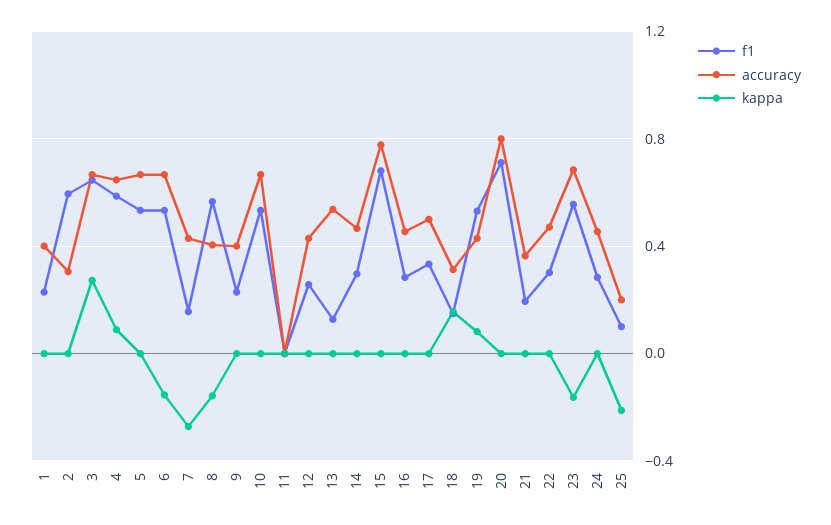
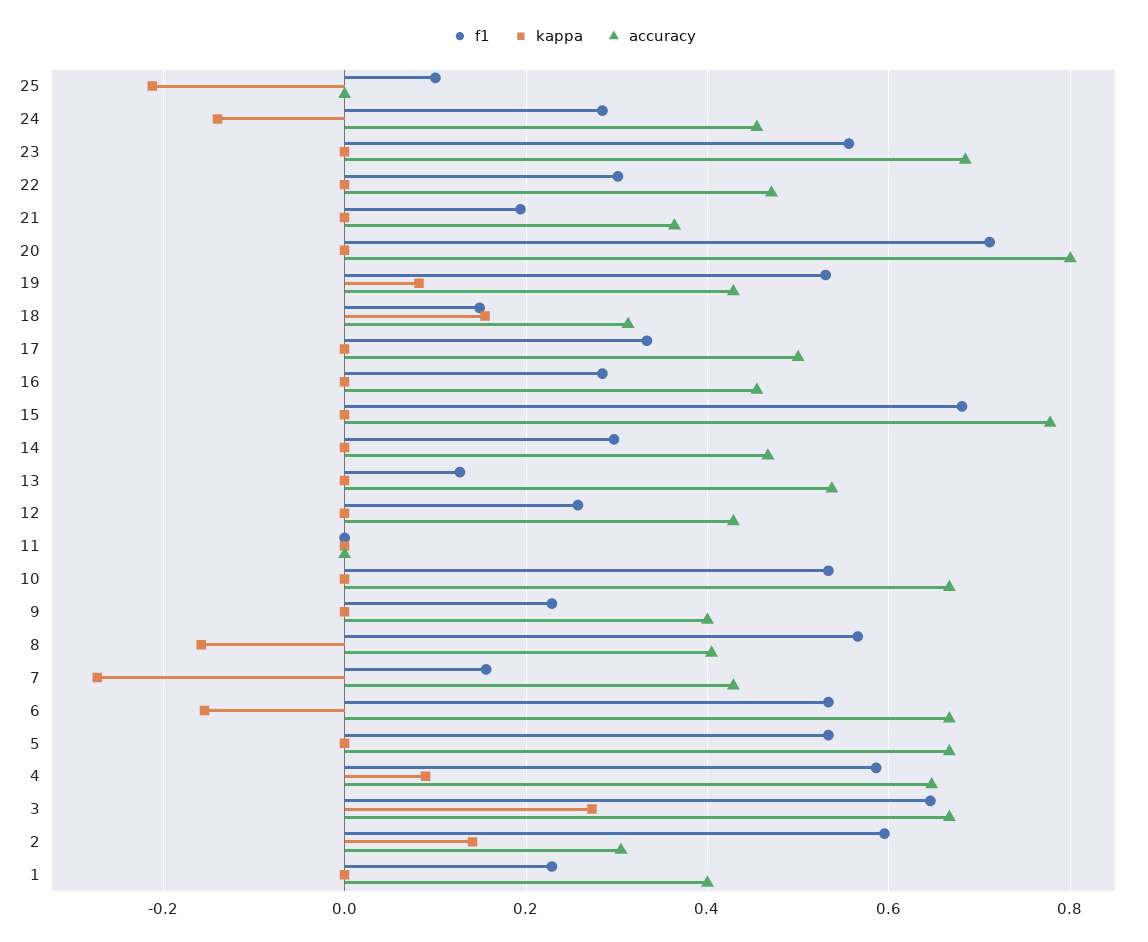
  {
    "f1": {
      "1": 0.22,
      "2": 0.6,
      "3": 0.64,
      "4": 0.58,
      "5": 0.54,
      "6": 0.54,
      "7": 0.16,
      "8": 0.56,
      "9": 0.22,
      "10": 0.54,
      "11": 0,
      "12": 0.26,
      "13": 0.12,
      "14": 0.3,
      "15": 0.68,
      "16": 0.28,
      "17": 0.34,
      "18": 0.14,
      "19": 0.54,
      "20": 0.72,
      "21": 0.2,
      "22": 0.3,
      "23": 0.56,
      "24": 0.28,
      "25": 0.1
    },
    "accuracy": {
      "1": 0.4,
      "2": 0.3,
      "3": 0.66,
      "4": 0.64,
      "5": 0.66,
      "6": 0.66,
      "7": 0.42,
      "8": 0.4,
      "9": 0.4,
      "10": 0.66,
      "11": 0,
      "12": 0.42,
      "13": 0.54,
      "14": 0.46,
      "15": 0.78,
      "16": 0.46,
      "17": 0.5,
      "18": 0.32,
      "19": 0.42,
      "20": 0.8,
      "21": 0.36,
      "22": 0.48,
      "23": 0.68,
      "24": 0.46,
-     "25": 0.2
+     "25": 0
    },
    "kappa": {
      "1": 0,
-     "2": 0,
+     "2": 0.14,
      "3": 0.28,
      "4": 0.08,
      "5": 0,
      "6": -0.16,
      "7": -0.28,
      "8": -0.16,
      "9": 0,
      "10": 0,
      "11": 0,
      "12": 0,
      "13": 0,
      "14": 0,
      "15": 0,
      "16": 0,
      "17": 0,
      "18": 0.16,
      "19": 0.08,
      "20": 0,
      "21": 0,
      "22": 0,
-     "23": -0.15,
+     "23": 0,
-     "24": 0,
+     "24": -0.14,
      "25": -0.22
    }
  }

